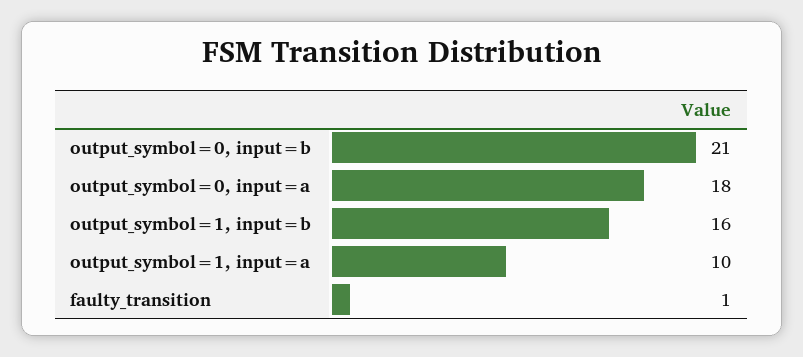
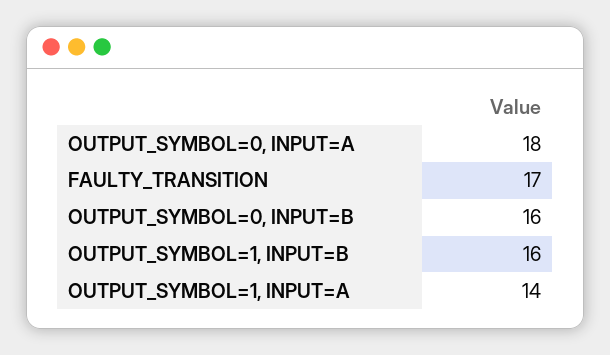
  {
-   "output_symbol=0, input=b": 21,
+   "output_symbol=0, input=b": 16,
    "output_symbol=0, input=a": 18,
    "output_symbol=1, input=b": 16,
-   "output_symbol=1, input=a": 10,
+   "output_symbol=1, input=a": 14,
-   "faulty_transition": 1
+   "faulty_transition": 17
  }

